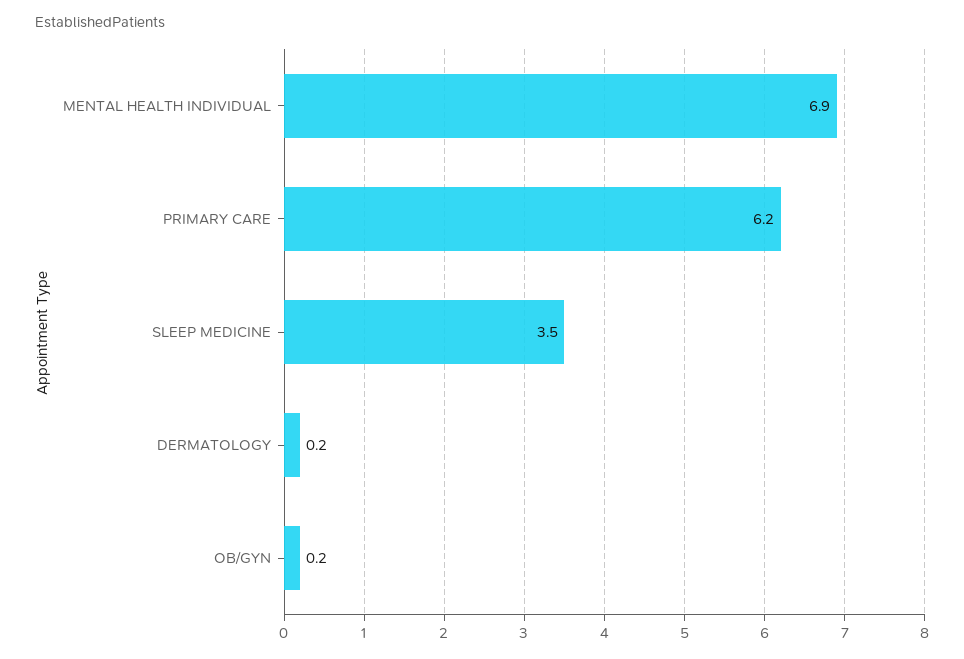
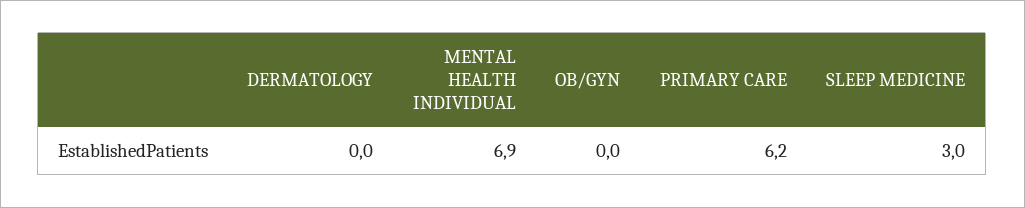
  {
    "MENTAL HEALTH INDIVIDUAL": 6.9,
    "PRIMARY CARE": 6.2,
-   "SLEEP MEDICINE": 3.5,
+   "SLEEP MEDICINE": 3,
-   "DERMATOLOGY": 0.2,
+   "DERMATOLOGY": 0,
-   "OB/GYN": 0.2
+   "OB/GYN": 0
  }

